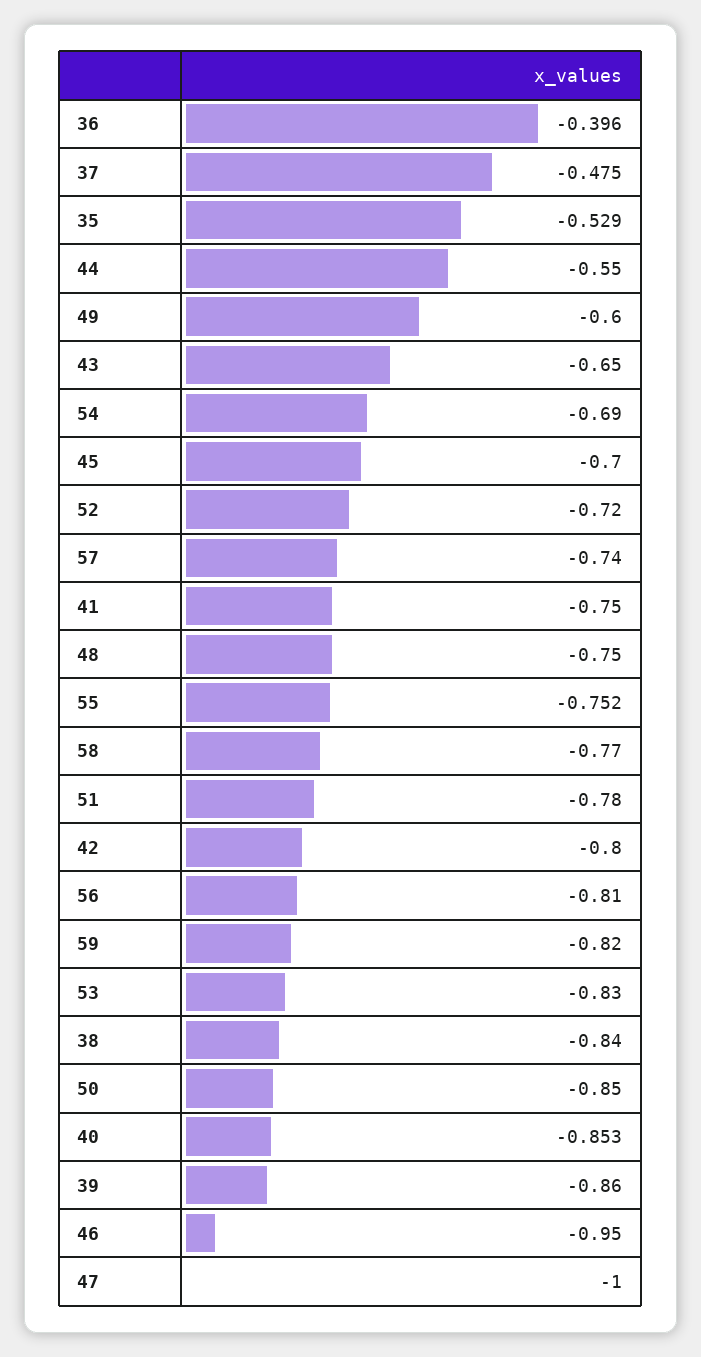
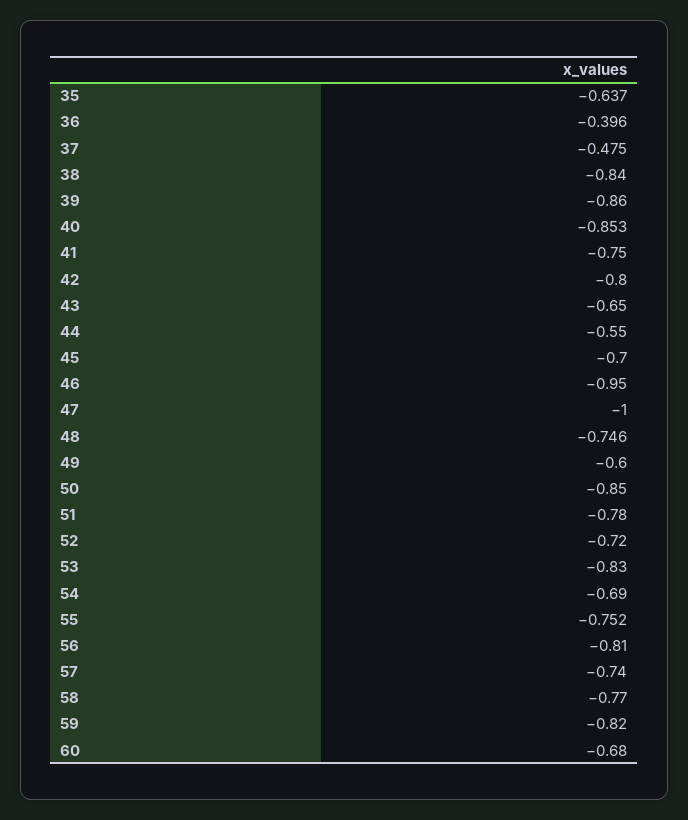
  {
    "36": -0.396,
    "37": -0.475,
-   "35": -0.529,
+   "35": -0.637,
    "44": -0.55,
    "49": -0.6,
    "43": -0.65,
    "54": -0.69,
    "45": -0.7,
    "52": -0.72,
    "57": -0.74,
    "41": -0.75,
-   "48": -0.75,
+   "48": -0.746,
    "55": -0.752,
    "58": -0.77,
    "51": -0.78,
    "42": -0.8,
    "56": -0.81,
    "59": -0.82,
    "53": -0.83,
    "38": -0.84,
    "50": -0.85,
    "40": -0.853,
    "39": -0.86,
    "46": -0.95,
-   "47": -1
+   "47": -1,
+   "60": -0.68
  }

